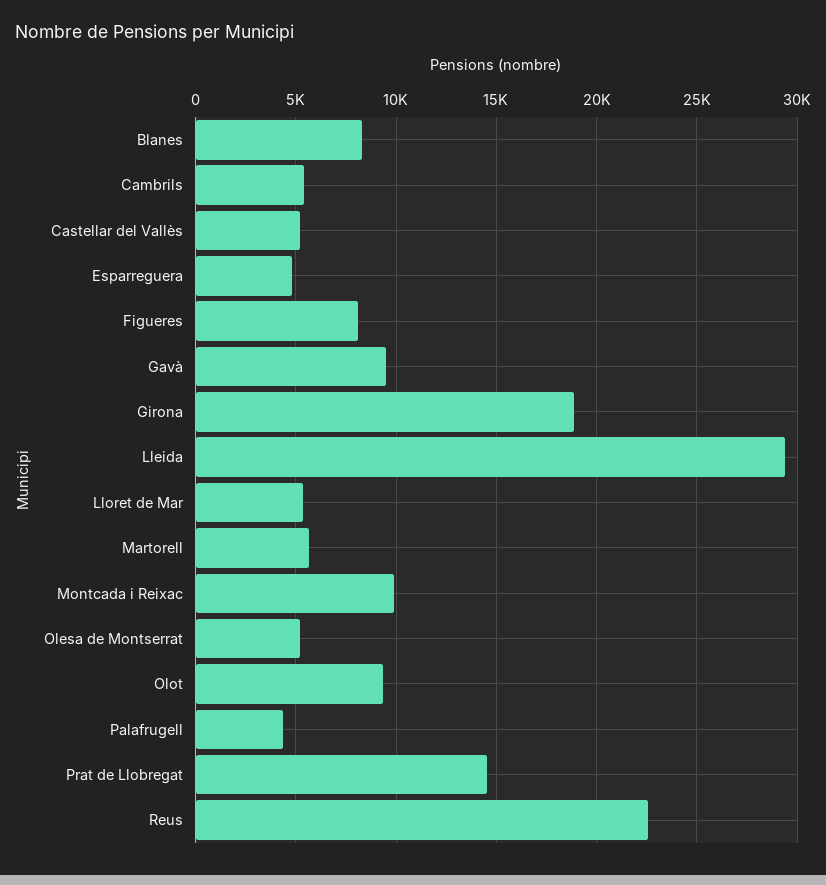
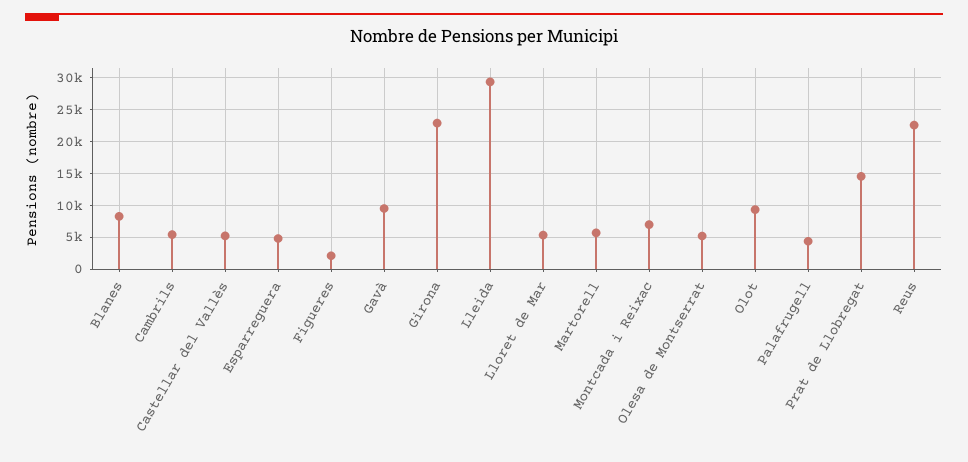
  {
    "Blanes": 8500,
    "Cambrils": 5500,
    "Castellar del Vallès": 5000,
    "Esparreguera": 5000,
-   "Figueres": 8000,
+   "Figueres": 2000,
    "Gavà": 9500,
-   "Girona": 19000,
+   "Girona": 23000,
    "Lleida": 29500,
    "Lloret de Mar": 5500,
    "Martorell": 5500,
-   "Montcada i Reixac": 10000,
+   "Montcada i Reixac": 7000,
    "Olesa de Montserrat": 5000,
    "Olot": 9500,
    "Palafrugell": 4500,
    "Prat de Llobregat": 14500,
    "Reus": 22500
  }

